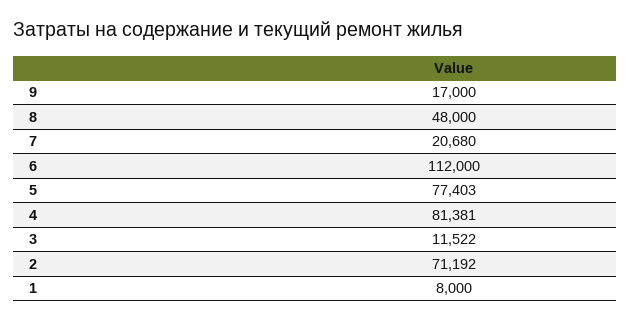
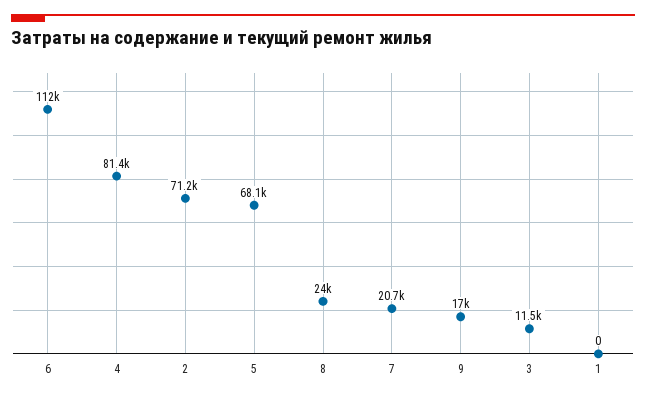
  {
    "9": 17000,
-   "8": 48000,
+   "8": 24000,
    "7": 20680,
    "6": 112000,
-   "5": 77403,
+   "5": 68100,
    "4": 81381,
    "3": 11522,
    "2": 71192,
-   "1": 8000
+   "1": 0
  }

